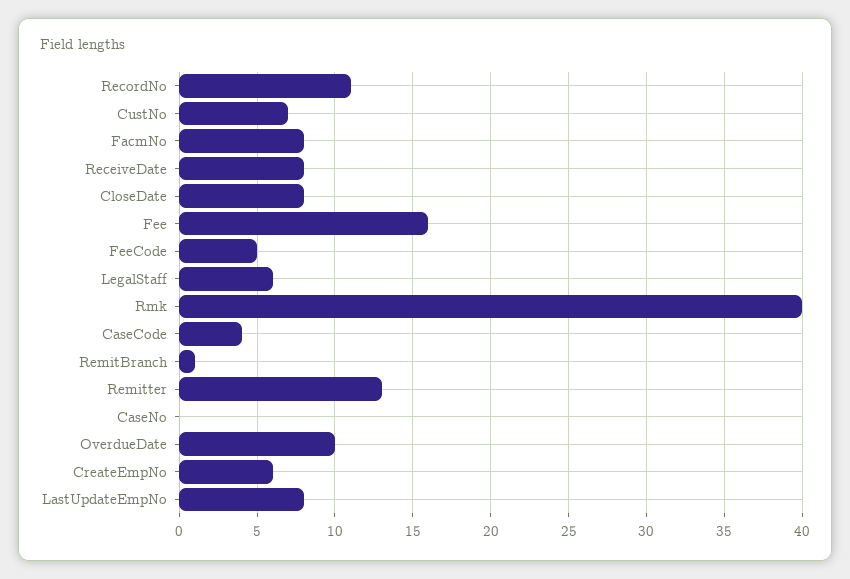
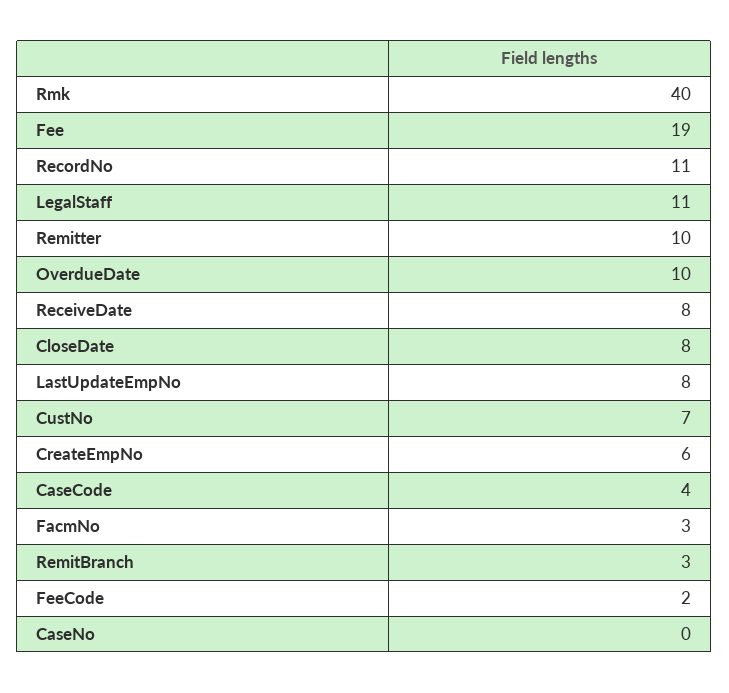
  {
    "RecordNo": 11,
    "CustNo": 7,
-   "FacmNo": 8,
+   "FacmNo": 3,
    "ReceiveDate": 8,
    "CloseDate": 8,
-   "Fee": 16,
+   "Fee": 19,
-   "FeeCode": 5,
+   "FeeCode": 2,
-   "LegalStaff": 6,
+   "LegalStaff": 11,
    "Rmk": 40,
    "CaseCode": 4,
-   "RemitBranch": 1,
+   "RemitBranch": 3,
-   "Remitter": 13,
+   "Remitter": 10,
    "CaseNo": 0,
    "OverdueDate": 10,
    "CreateEmpNo": 6,
    "LastUpdateEmpNo": 8
  }

